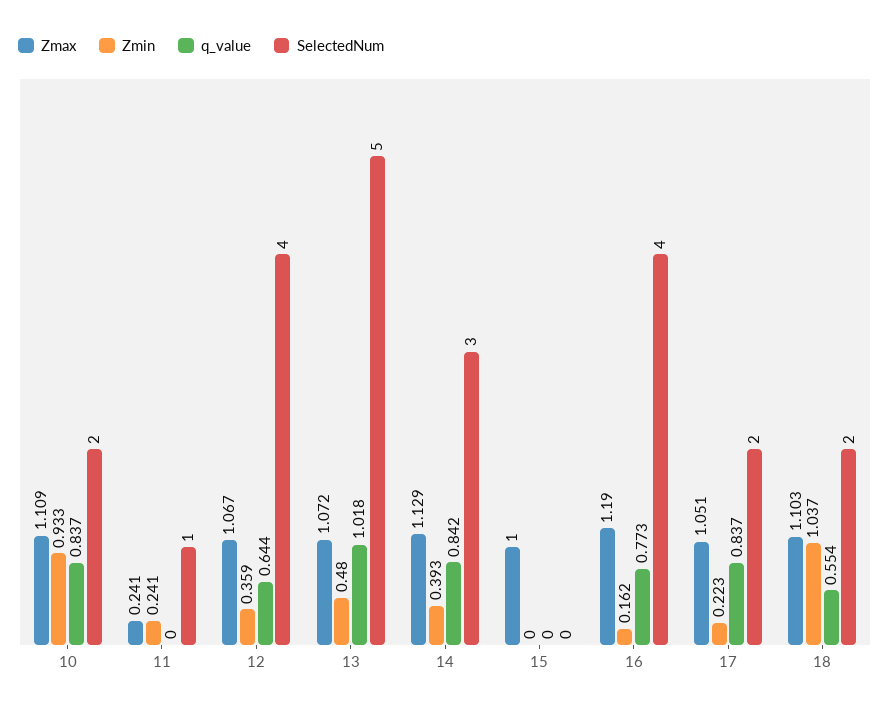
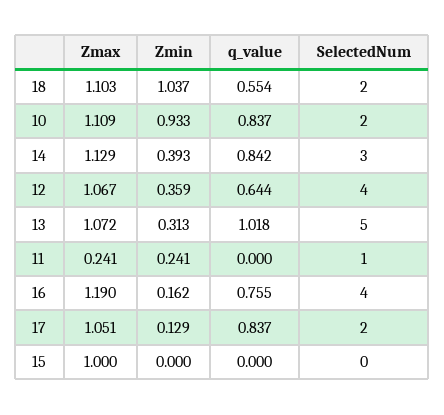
  {
    "Zmax": {
      "10": 1.109,
      "11": 0.241,
      "12": 1.067,
      "13": 1.072,
      "14": 1.129,
      "15": 1,
      "16": 1.19,
      "17": 1.051,
      "18": 1.103
    },
    "Zmin": {
      "10": 0.933,
      "11": 0.241,
      "12": 0.359,
-     "13": 0.48,
+     "13": 0.313,
      "14": 0.393,
      "15": 0,
      "16": 0.162,
-     "17": 0.223,
+     "17": 0.129,
      "18": 1.037
    },
    "q_value": {
      "10": 0.837,
      "11": 0,
      "12": 0.644,
      "13": 1.018,
      "14": 0.842,
      "15": 0,
-     "16": 0.773,
+     "16": 0.755,
      "17": 0.837,
      "18": 0.554
    },
    "SelectedNum": {
      "10": 2,
      "11": 1,
      "12": 4,
      "13": 5,
      "14": 3,
      "15": 0,
      "16": 4,
      "17": 2,
      "18": 2
    }
  }

